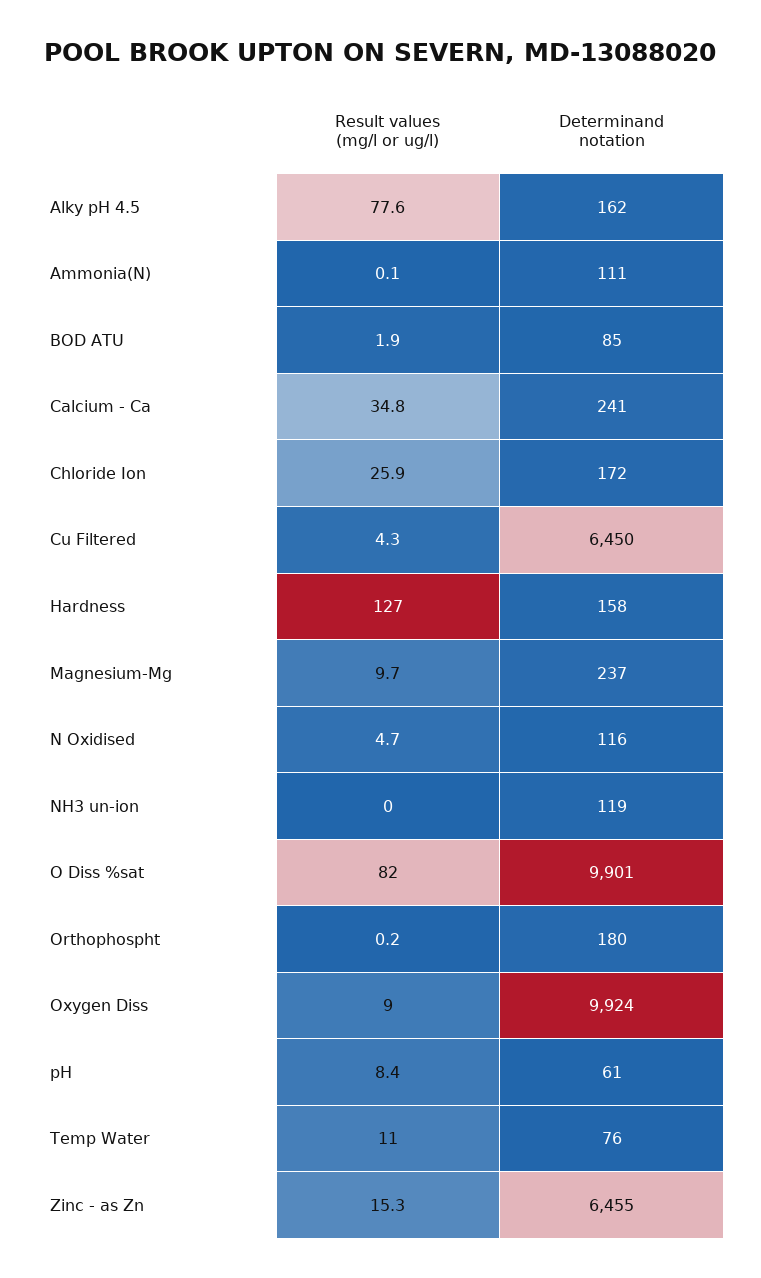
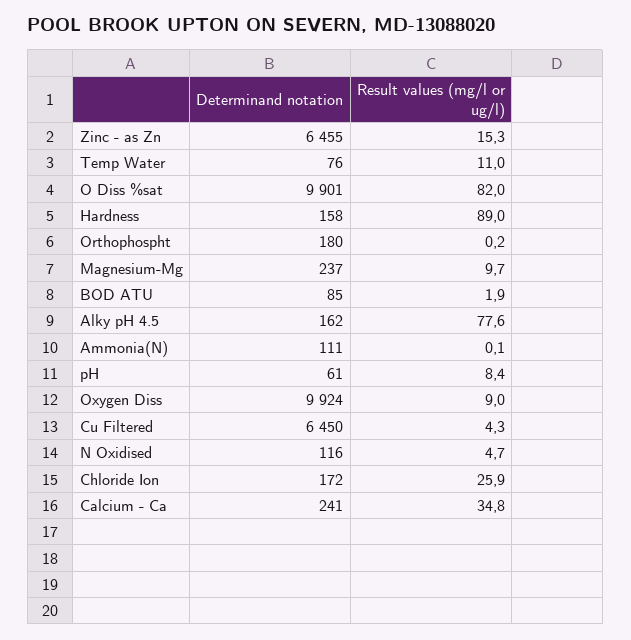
  {
    "Result values (mg/l or ug/l)": {
      "Alky pH 4.5": 77.6,
      "Ammonia(N)": 0.1,
      "BOD ATU": 1.9,
      "Calcium - Ca": 34.8,
      "Chloride Ion": 25.9,
      "Cu Filtered": 4.3,
-     "Hardness": 127,
+     "Hardness": 89,
      "Magnesium-Mg": 9.7,
      "N Oxidised": 4.7,
-     "NH3 un-ion": 0,
      "O Diss %sat": 82,
      "Orthophospht": 0.2,
      "Oxygen Diss": 9,
      "pH": 8.4,
      "Temp Water": 11,
      "Zinc - as Zn": 15.3
    },
    "Determinand notation": {
      "Alky pH 4.5": 162,
      "Ammonia(N)": 111,
      "BOD ATU": 85,
      "Calcium - Ca": 241,
      "Chloride Ion": 172,
      "Cu Filtered": 6450,
      "Hardness": 158,
      "Magnesium-Mg": 237,
      "N Oxidised": 116,
-     "NH3 un-ion": 119,
      "O Diss %sat": 9901,
      "Orthophospht": 180,
      "Oxygen Diss": 9924,
      "pH": 61,
      "Temp Water": 76,
      "Zinc - as Zn": 6455
    }
  }

